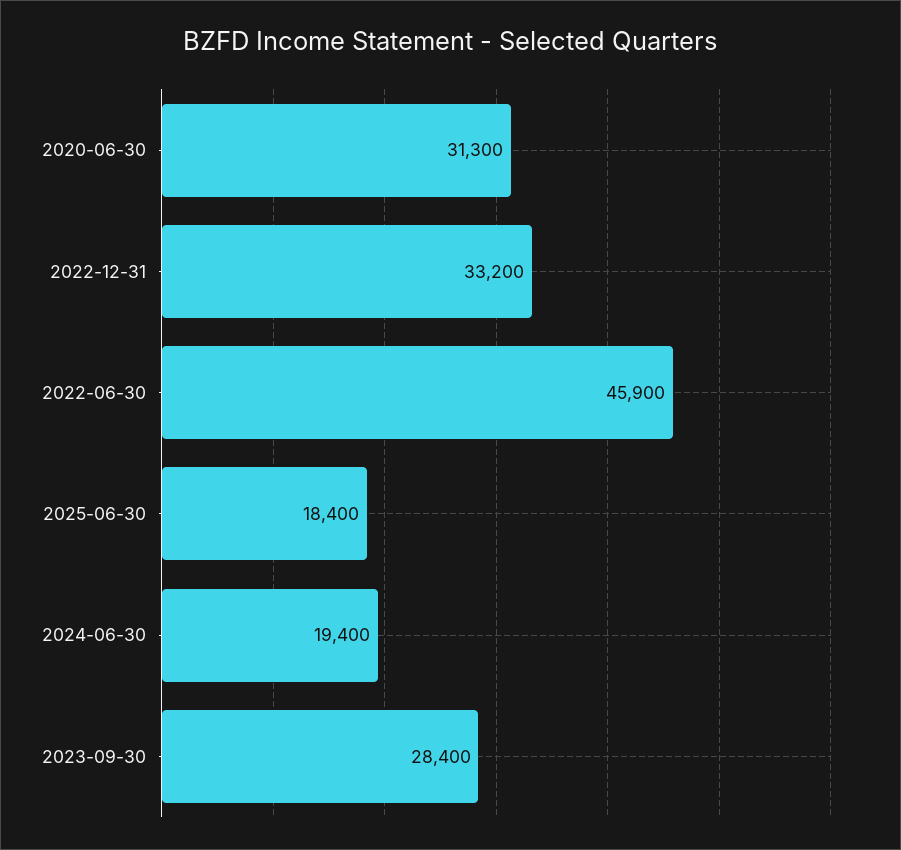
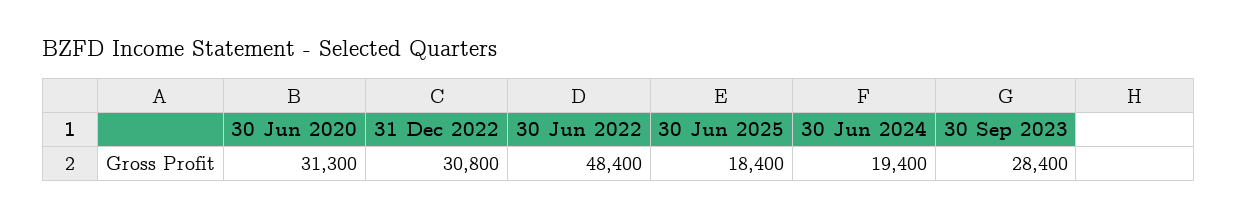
  {
    "2020-06-30": 31300,
-   "2022-12-31": 33200,
+   "2022-12-31": 30800,
-   "2022-06-30": 45900,
+   "2022-06-30": 48400,
    "2025-06-30": 18400,
    "2024-06-30": 19400,
    "2023-09-30": 28400
  }

